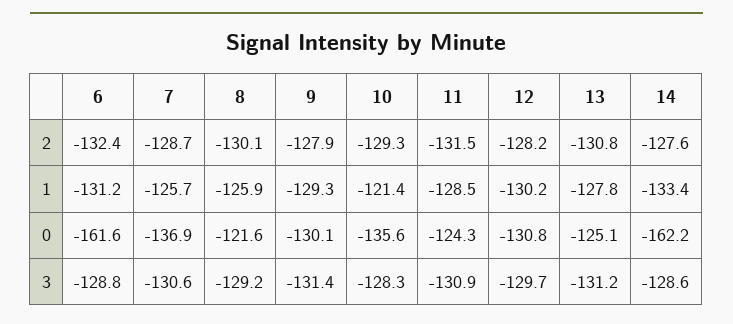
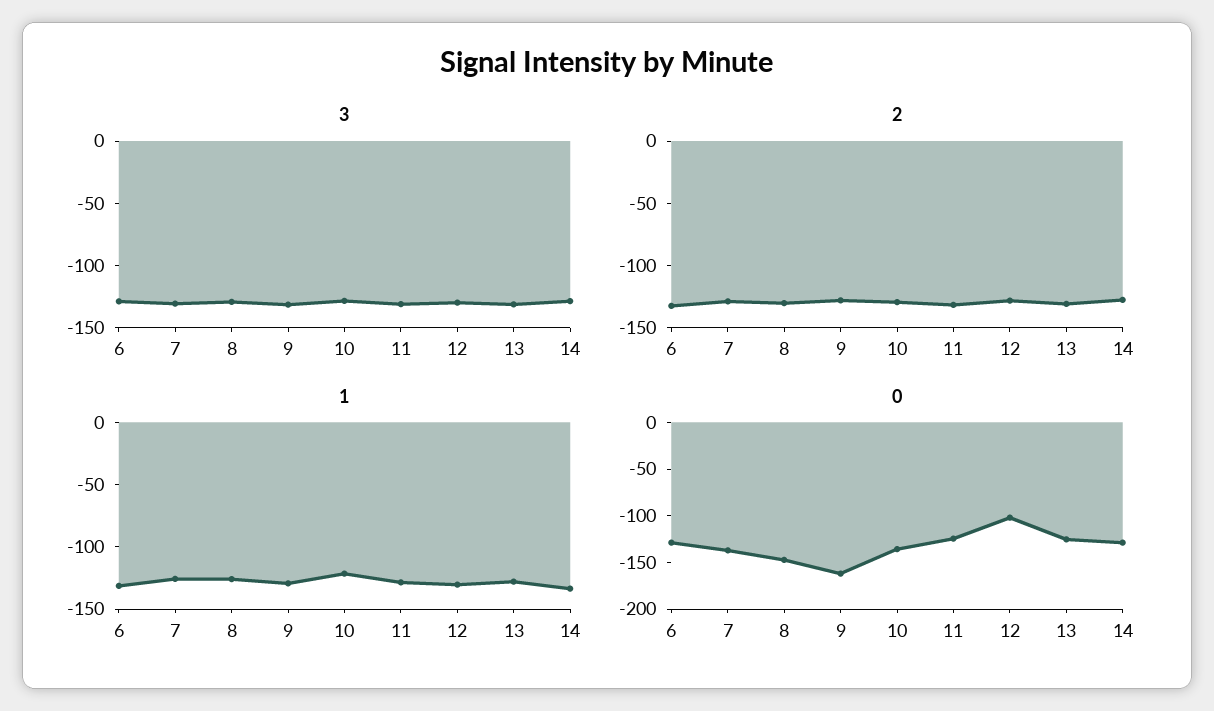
  {
    "2": {
      "6": -132.4,
      "7": -128.7,
      "8": -130.1,
      "9": -127.9,
      "10": -129.3,
      "11": -131.5,
      "12": -128.2,
      "13": -130.8,
      "14": -127.6
    },
    "1": {
      "6": -131.2,
      "7": -125.7,
      "8": -125.9,
      "9": -129.3,
      "10": -121.4,
      "11": -128.5,
      "12": -130.2,
      "13": -127.8,
      "14": -133.4
    },
    "0": {
-     "6": -161.6,
+     "6": -130,
      "7": -136.9,
-     "8": -121.6,
+     "8": -150,
-     "9": -130.1,
+     "9": -160,
      "10": -135.6,
      "11": -124.3,
-     "12": -130.8,
+     "12": -100,
      "13": -125.1,
-     "14": -162.2
+     "14": -130
    },
    "3": {
      "6": -128.8,
      "7": -130.6,
      "8": -129.2,
      "9": -131.4,
      "10": -128.3,
      "11": -130.9,
      "12": -129.7,
      "13": -131.2,
      "14": -128.6
    }
  }

